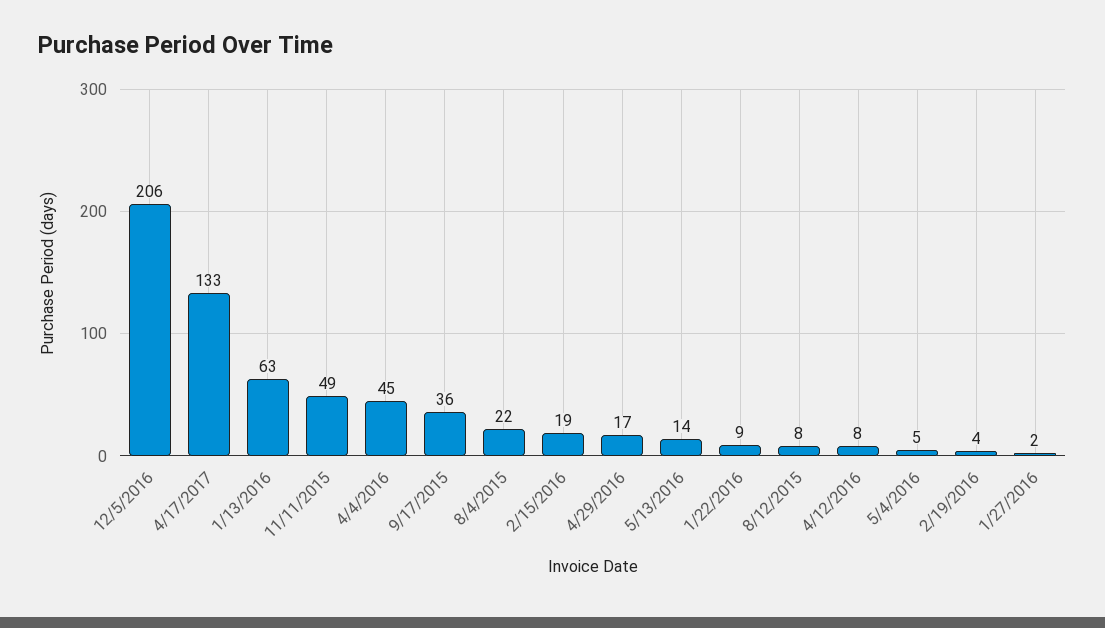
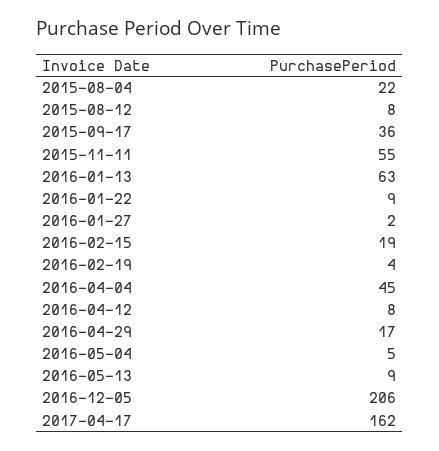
  {
    "12/5/2016": 206,
-   "4/17/2017": 133,
+   "4/17/2017": 162,
    "1/13/2016": 63,
-   "11/11/2015": 49,
+   "11/11/2015": 55,
    "4/4/2016": 45,
    "9/17/2015": 36,
    "8/4/2015": 22,
    "2/15/2016": 19,
    "4/29/2016": 17,
-   "5/13/2016": 14,
+   "5/13/2016": 9,
    "1/22/2016": 9,
    "8/12/2015": 8,
    "4/12/2016": 8,
    "5/4/2016": 5,
    "2/19/2016": 4,
    "1/27/2016": 2
  }

